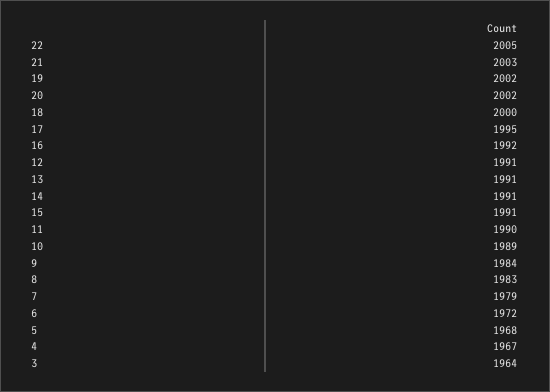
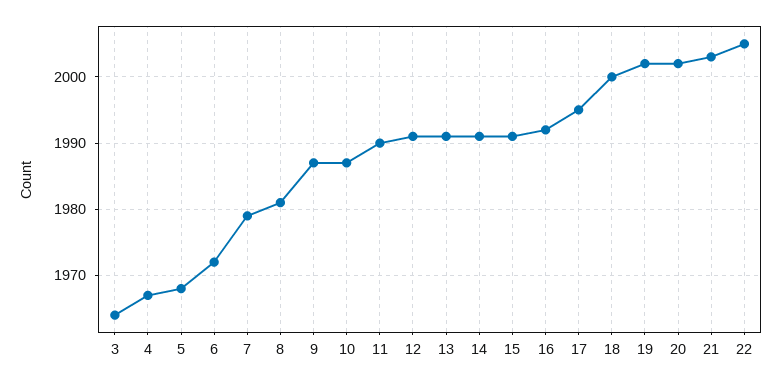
  {
    "22": 2005,
    "21": 2003,
    "19": 2002,
    "20": 2002,
    "18": 2000,
    "17": 1995,
    "16": 1992,
    "12": 1991,
    "13": 1991,
    "14": 1991,
    "15": 1991,
    "11": 1990,
-   "10": 1989,
+   "10": 1987,
-   "9": 1984,
+   "9": 1987,
-   "8": 1983,
+   "8": 1981,
    "7": 1979,
    "6": 1972,
    "5": 1968,
    "4": 1967,
    "3": 1964
  }

